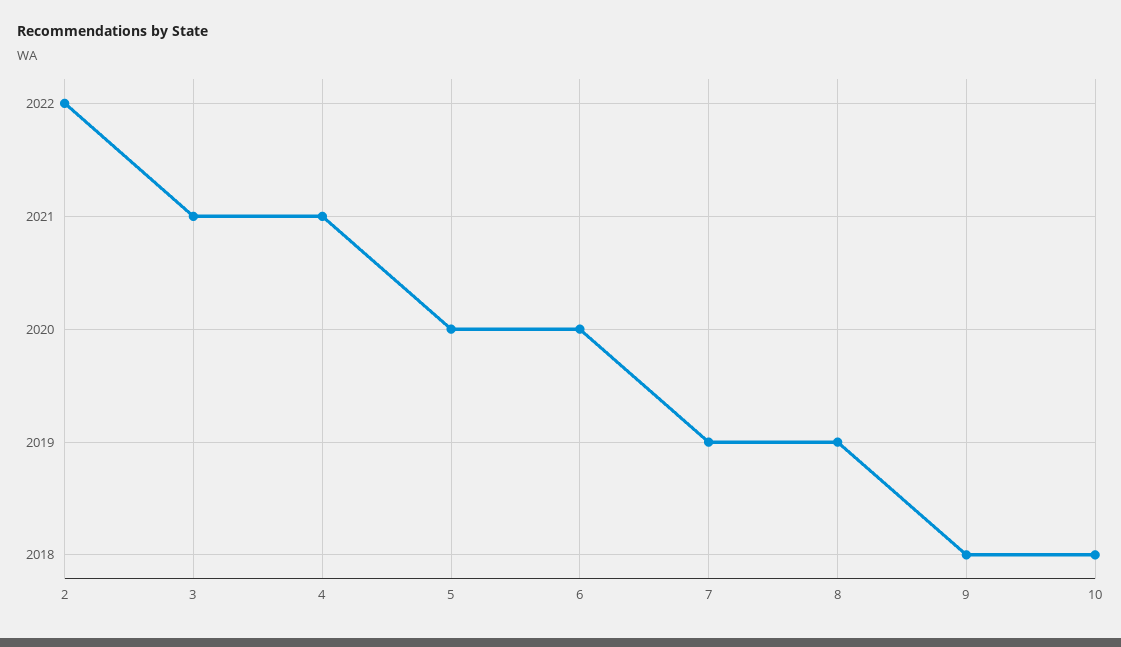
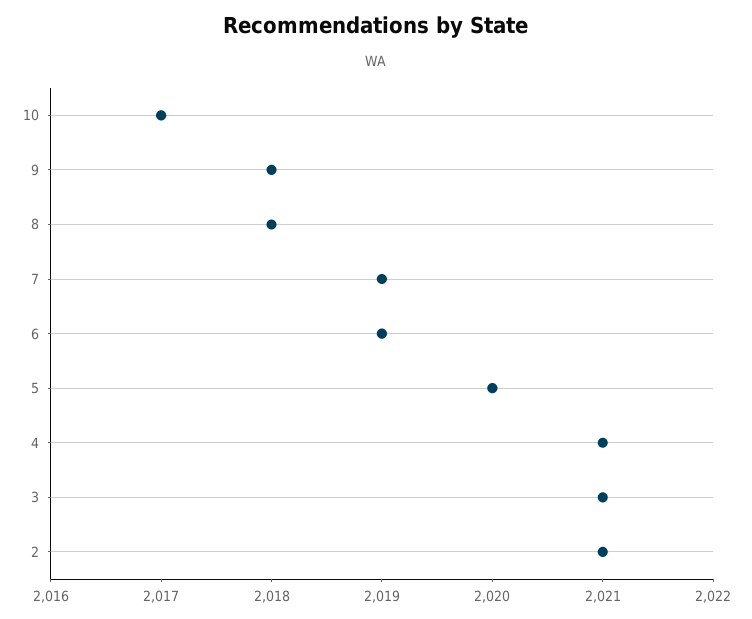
  {
-   "2": 2022,
+   "2": 2021,
    "3": 2021,
    "4": 2021,
    "5": 2020,
-   "6": 2020,
+   "6": 2019,
    "7": 2019,
-   "8": 2019,
+   "8": 2018,
    "9": 2018,
-   "10": 2018
+   "10": 2017
  }

